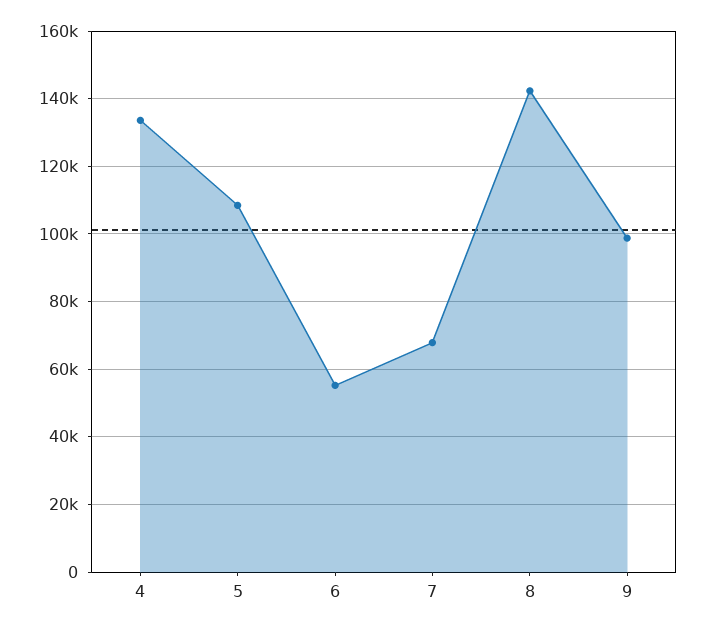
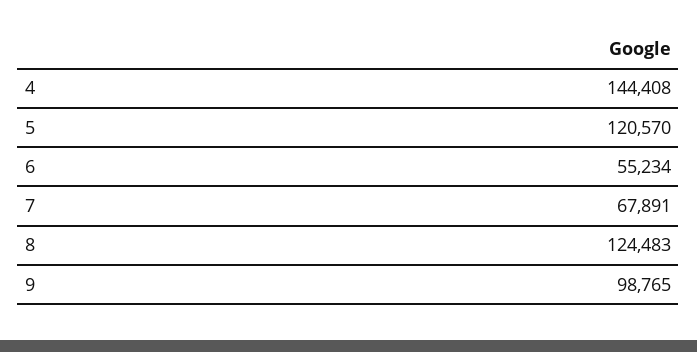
  {
-   "4": 134000,
+   "4": 144408,
-   "5": 108000,
+   "5": 120570,
    "6": 55234,
    "7": 67891,
-   "8": 142000,
+   "8": 124483,
    "9": 98765
  }

